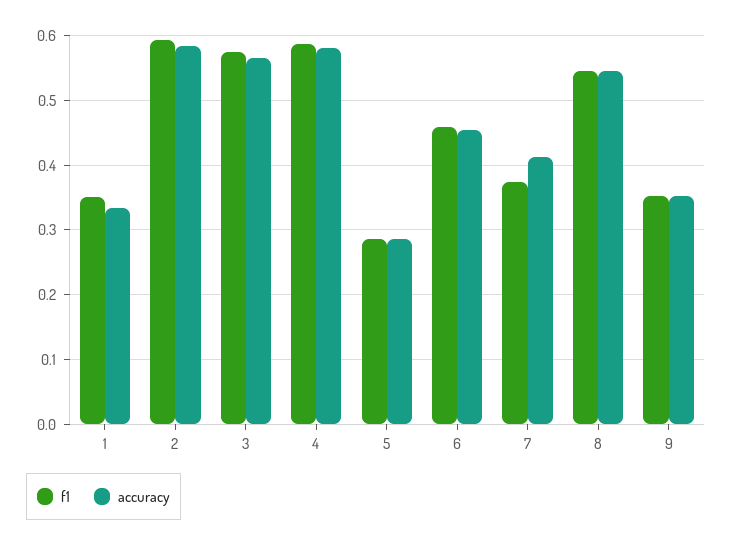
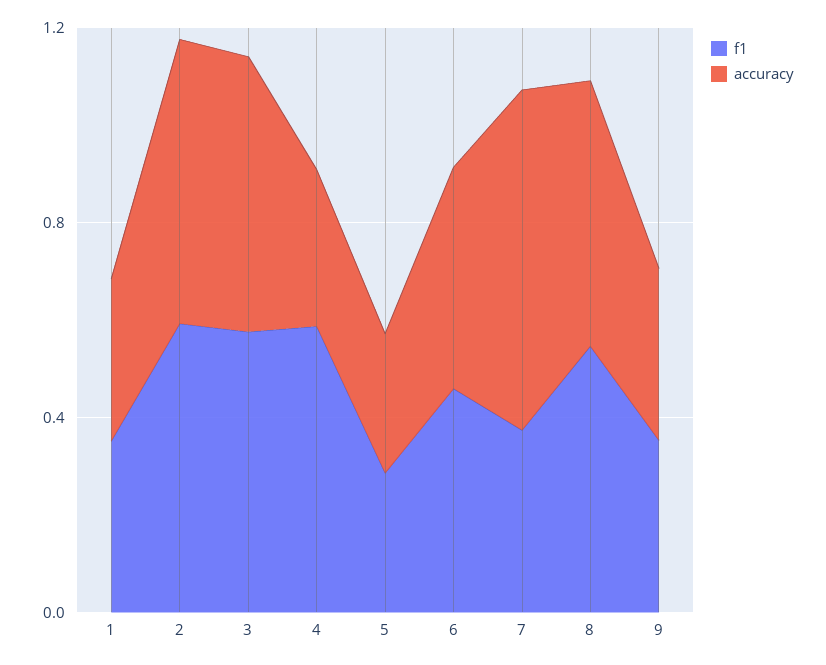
  {
    "f1": {
      "1": 0.35,
      "2": 0.59,
      "3": 0.58,
      "4": 0.59,
      "5": 0.29,
      "6": 0.46,
      "7": 0.37,
      "8": 0.55,
      "9": 0.35
    },
    "accuracy": {
      "1": 0.33,
      "2": 0.58,
      "3": 0.57,
-     "4": 0.58,
+     "4": 0.3,
      "5": 0.29,
      "6": 0.45,
-     "7": 0.41,
+     "7": 0.7,
      "8": 0.55,
      "9": 0.35
    }
  }

